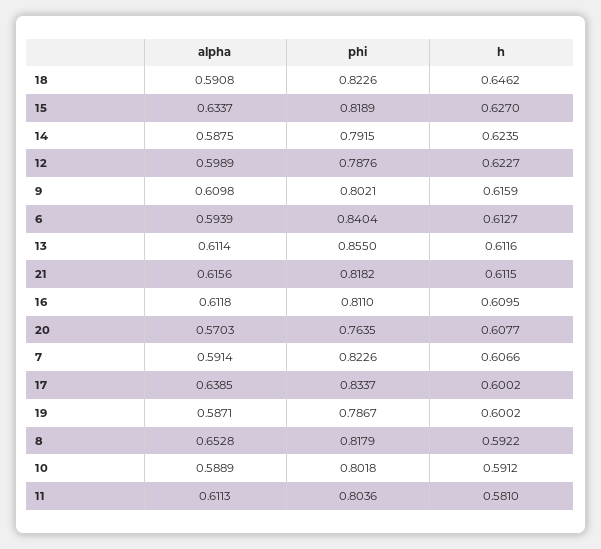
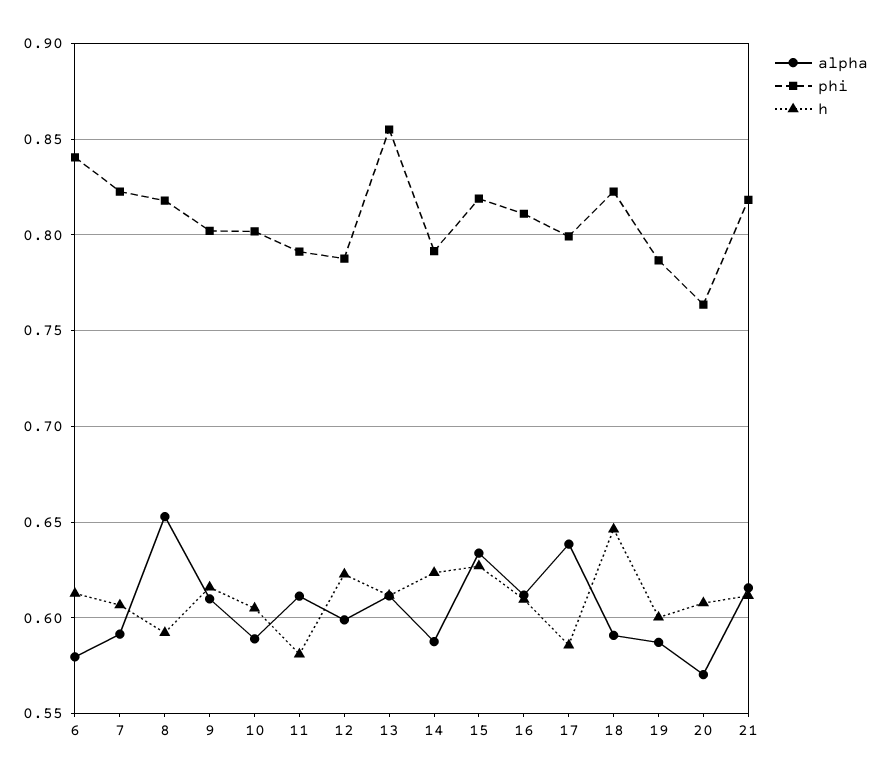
  {
    "alpha": {
      "18": 0.5908,
      "15": 0.6337,
      "14": 0.5875,
      "12": 0.5989,
      "9": 0.6098,
-     "6": 0.5939,
+     "6": 0.58,
      "13": 0.6114,
      "21": 0.6156,
      "16": 0.6118,
      "20": 0.5703,
      "7": 0.5914,
      "17": 0.6385,
      "19": 0.5871,
      "8": 0.6528,
      "10": 0.5889,
      "11": 0.6113
    },
    "phi": {
      "18": 0.8226,
      "15": 0.8189,
      "14": 0.7915,
      "12": 0.7876,
      "9": 0.8021,
      "6": 0.8404,
      "13": 0.855,
      "21": 0.8182,
      "16": 0.811,
      "20": 0.7635,
      "7": 0.8226,
-     "17": 0.8337,
+     "17": 0.8,
      "19": 0.7867,
      "8": 0.8179,
      "10": 0.8018,
-     "11": 0.8036
+     "11": 0.79
    },
    "h": {
      "18": 0.6462,
      "15": 0.627,
      "14": 0.6235,
      "12": 0.6227,
      "9": 0.6159,
      "6": 0.6127,
      "13": 0.6116,
      "21": 0.6115,
      "16": 0.6095,
      "20": 0.6077,
      "7": 0.6066,
-     "17": 0.6002,
+     "17": 0.585,
      "19": 0.6002,
      "8": 0.5922,
-     "10": 0.5912,
+     "10": 0.605,
      "11": 0.581
    }
  }

